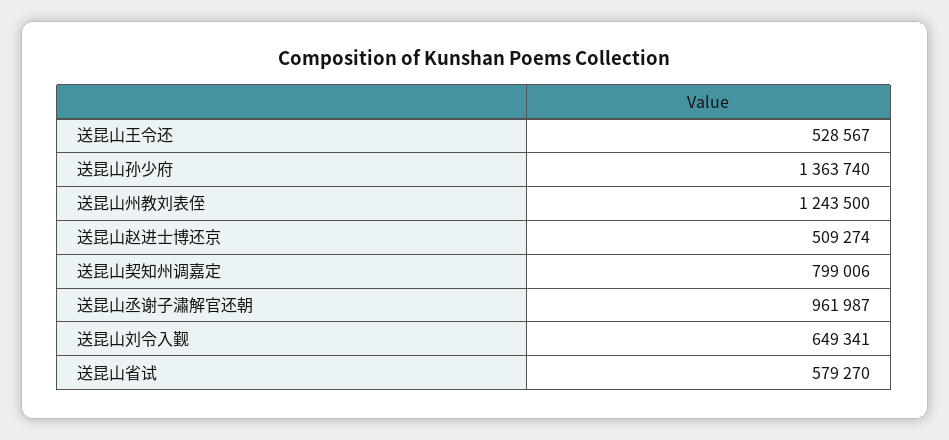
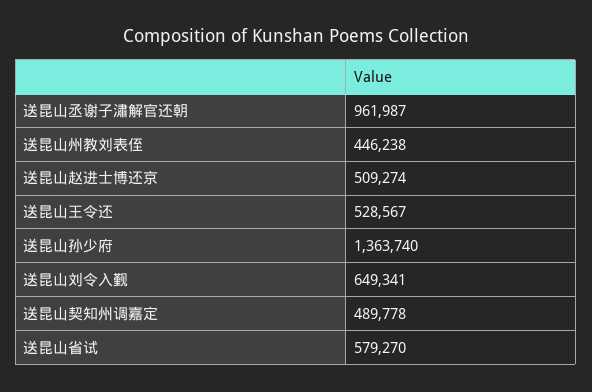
  {
    "送昆山王令还": 528567,
    "送昆山孙少府": 1363740,
-   "送昆山州教刘表侄": 1243500,
+   "送昆山州教刘表侄": 446238,
    "送昆山赵进士博还京": 509274,
-   "送昆山契知州调嘉定": 799006,
+   "送昆山契知州调嘉定": 489778,
    "送昆山丞谢子潚解官还朝": 961987,
    "送昆山刘令入觐": 649341,
    "送昆山省试": 579270
  }

